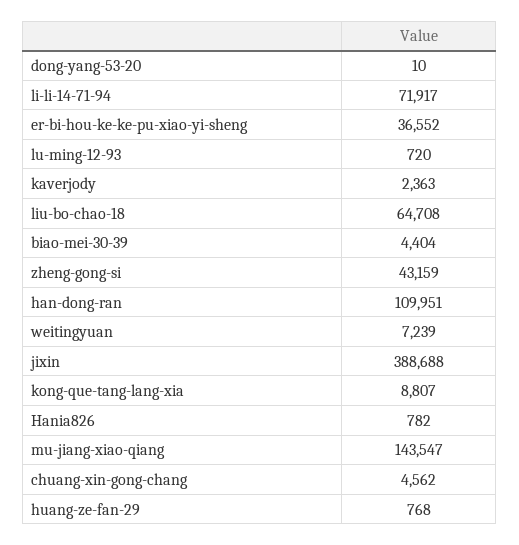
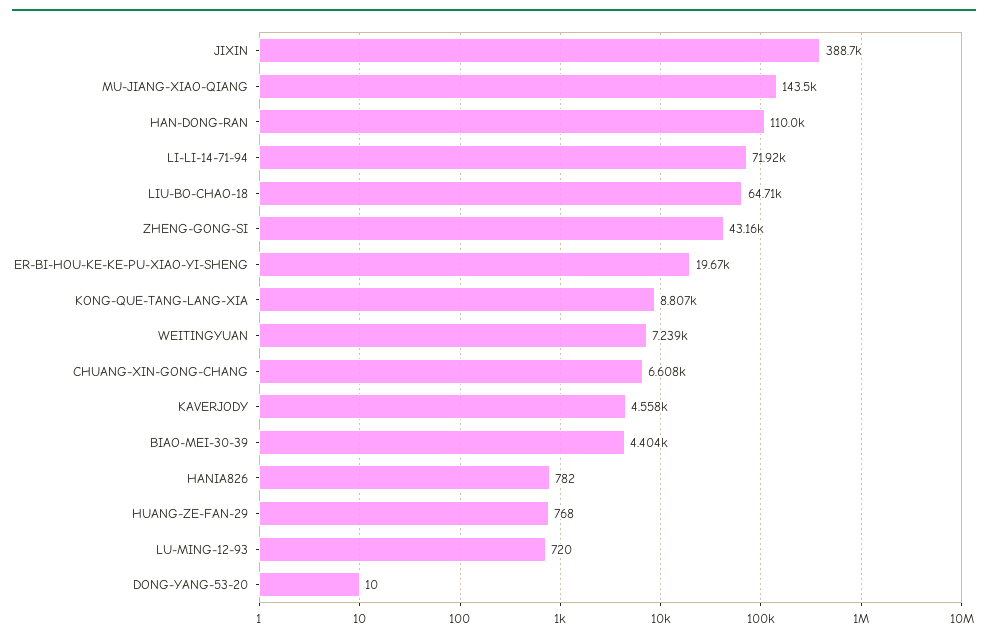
  {
    "dong-yang-53-20": 10,
    "li-li-14-71-94": 71917,
-   "er-bi-hou-ke-ke-pu-xiao-yi-sheng": 36552,
+   "er-bi-hou-ke-ke-pu-xiao-yi-sheng": 19670,
    "lu-ming-12-93": 720,
-   "kaverjody": 2363,
+   "kaverjody": 4558,
    "liu-bo-chao-18": 64708,
    "biao-mei-30-39": 4404,
    "zheng-gong-si": 43159,
    "han-dong-ran": 109951,
    "weitingyuan": 7239,
    "jixin": 388688,
    "kong-que-tang-lang-xia": 8807,
    "Hania826": 782,
    "mu-jiang-xiao-qiang": 143547,
-   "chuang-xin-gong-chang": 4562,
+   "chuang-xin-gong-chang": 6608,
    "huang-ze-fan-29": 768
  }

